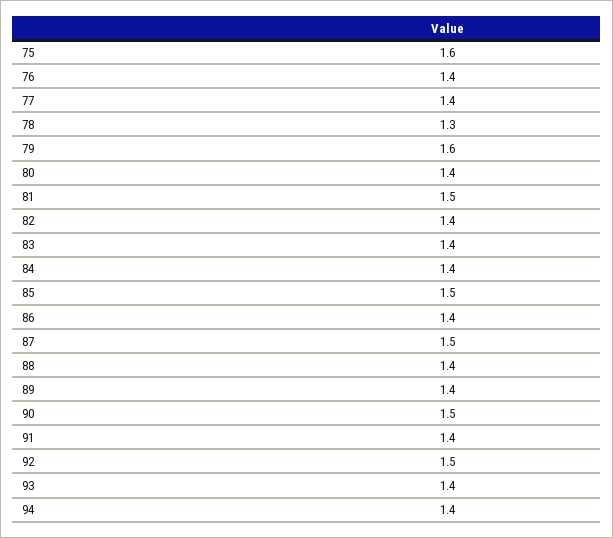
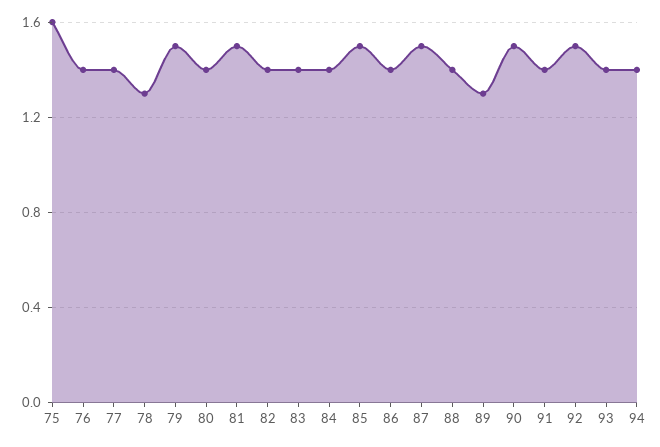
  {
    "75": 1.6,
    "76": 1.4,
    "77": 1.4,
    "78": 1.3,
-   "79": 1.6,
+   "79": 1.5,
    "80": 1.4,
    "81": 1.5,
    "82": 1.4,
    "83": 1.4,
    "84": 1.4,
    "85": 1.5,
    "86": 1.4,
    "87": 1.5,
    "88": 1.4,
-   "89": 1.4,
+   "89": 1.3,
    "90": 1.5,
    "91": 1.4,
    "92": 1.5,
    "93": 1.4,
    "94": 1.4
  }

